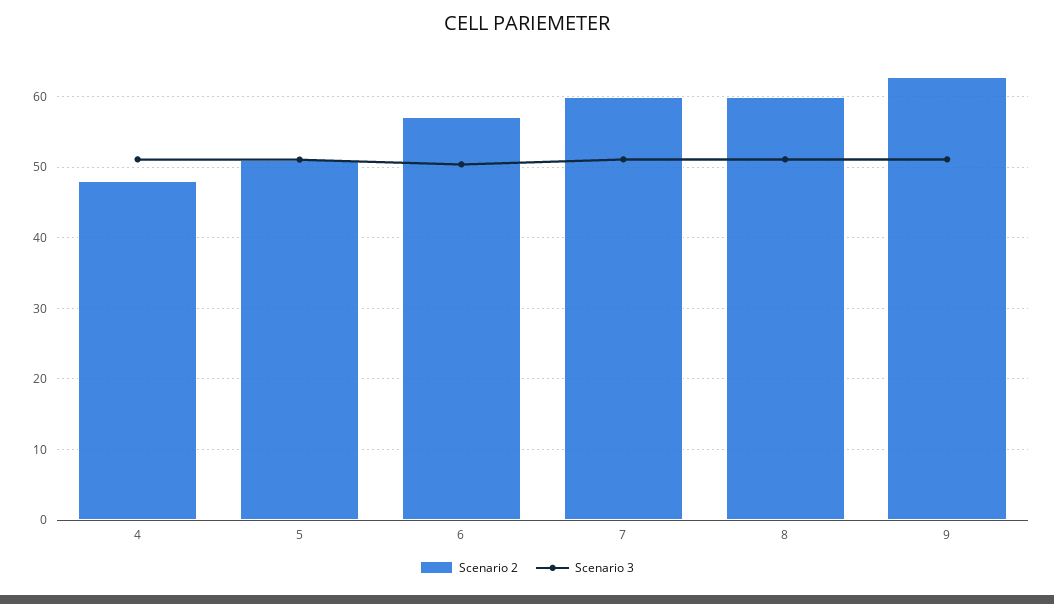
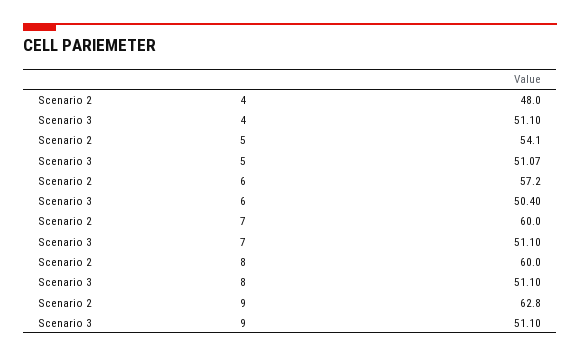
  {
    "Scenario 2": {
      "4": 48,
-     "5": 51,
+     "5": 54.1,
      "6": 57.2,
      "7": 60,
      "8": 60,
      "9": 62.8
    },
    "Scenario 3": {
      "4": 51.1,
      "5": 51.07,
      "6": 50.4,
      "7": 51.1,
      "8": 51.1,
      "9": 51.1
    }
  }

